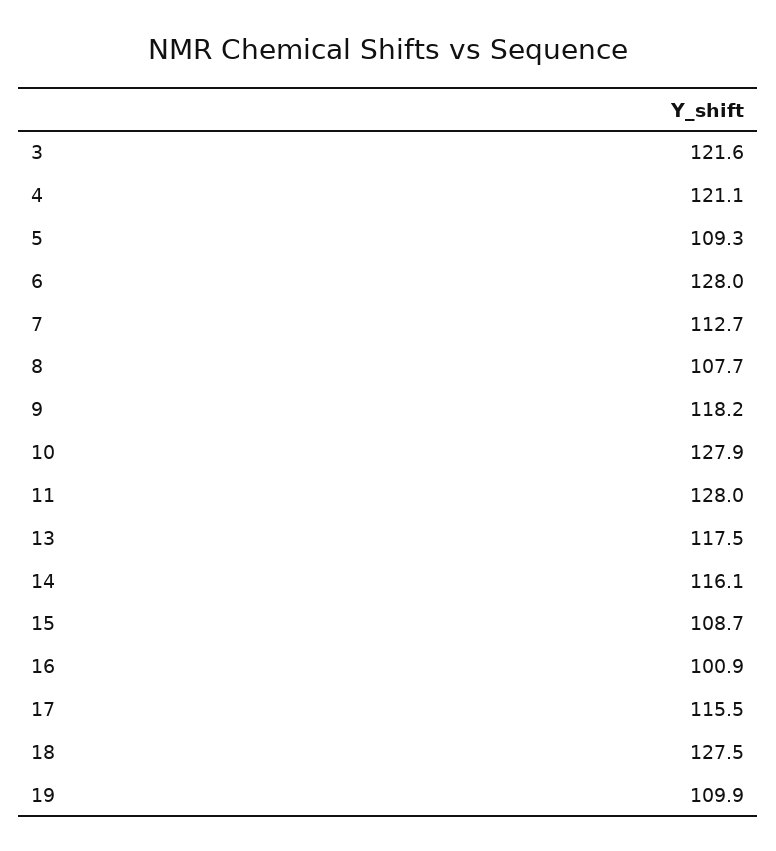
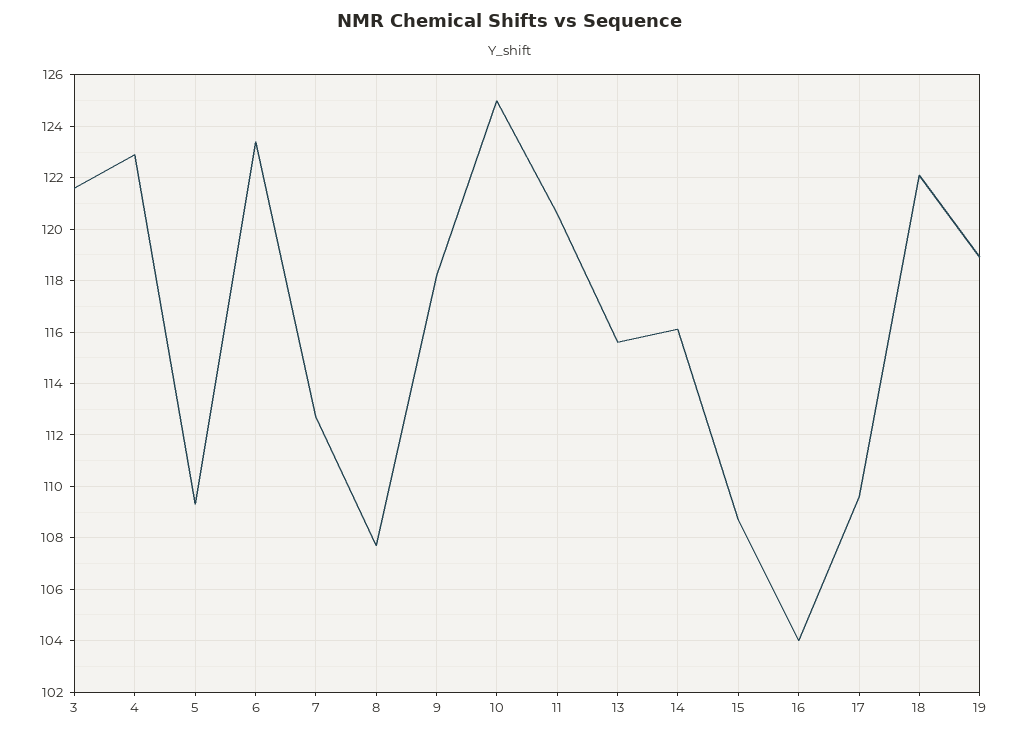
  {
    "3": 121.6,
-   "4": 121.1,
+   "4": 123,
    "5": 109.3,
-   "6": 128,
+   "6": 123.5,
    "7": 112.7,
    "8": 107.7,
    "9": 118.2,
-   "10": 127.9,
+   "10": 125,
-   "11": 128,
+   "11": 120.5,
-   "13": 117.5,
+   "13": 115.5,
    "14": 116.1,
    "15": 108.7,
-   "16": 100.9,
+   "16": 104,
-   "17": 115.5,
+   "17": 109.5,
-   "18": 127.5,
+   "18": 122,
-   "19": 109.9
+   "19": 119
  }

